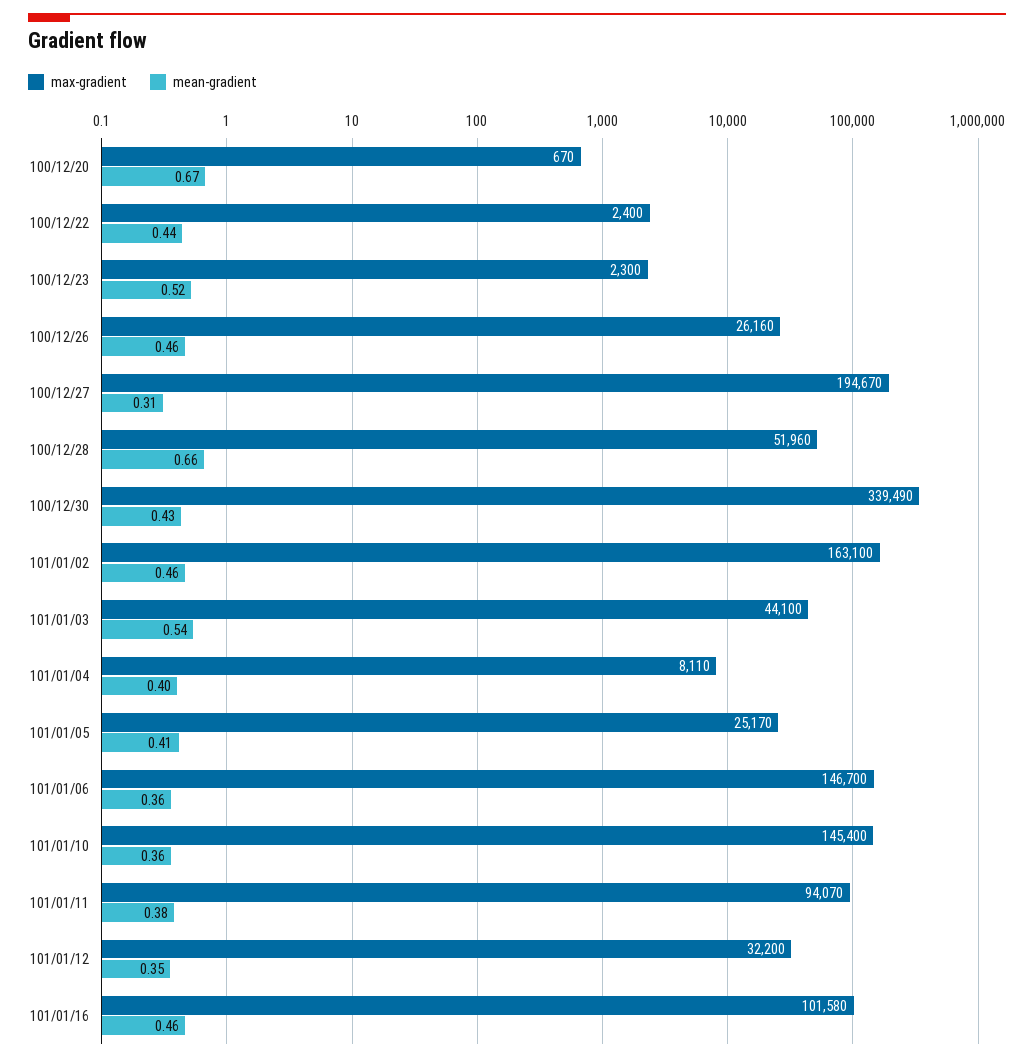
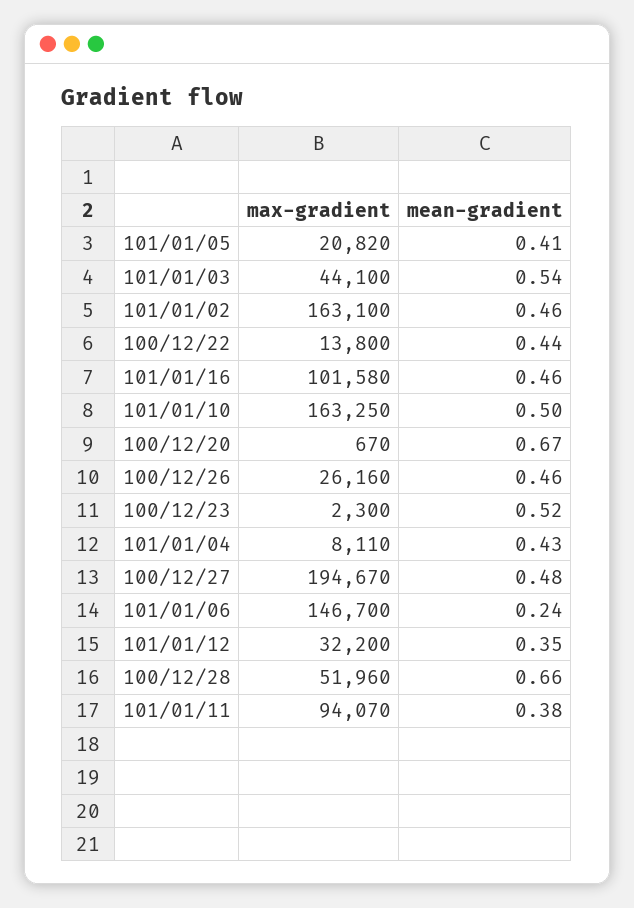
  {
    "max-gradient": {
      "100/12/20": 670,
-     "100/12/22": 2400,
+     "100/12/22": 13800,
      "100/12/23": 2300,
      "100/12/26": 26160,
      "100/12/27": 194670,
      "100/12/28": 51960,
-     "100/12/30": 339490,
      "101/01/02": 163100,
      "101/01/03": 44100,
      "101/01/04": 8110,
-     "101/01/05": 25170,
+     "101/01/05": 20820,
      "101/01/06": 146700,
-     "101/01/10": 145400,
+     "101/01/10": 163250,
      "101/01/11": 94070,
      "101/01/12": 32200,
      "101/01/16": 101580
    },
    "mean-gradient": {
      "100/12/20": 0.67,
      "100/12/22": 0.44,
      "100/12/23": 0.52,
      "100/12/26": 0.46,
-     "100/12/27": 0.31,
+     "100/12/27": 0.48,
      "100/12/28": 0.66,
-     "100/12/30": 0.43,
      "101/01/02": 0.46,
      "101/01/03": 0.54,
-     "101/01/04": 0.4,
+     "101/01/04": 0.43,
      "101/01/05": 0.41,
-     "101/01/06": 0.36,
+     "101/01/06": 0.24,
-     "101/01/10": 0.36,
+     "101/01/10": 0.5,
      "101/01/11": 0.38,
      "101/01/12": 0.35,
      "101/01/16": 0.46
    }
  }

